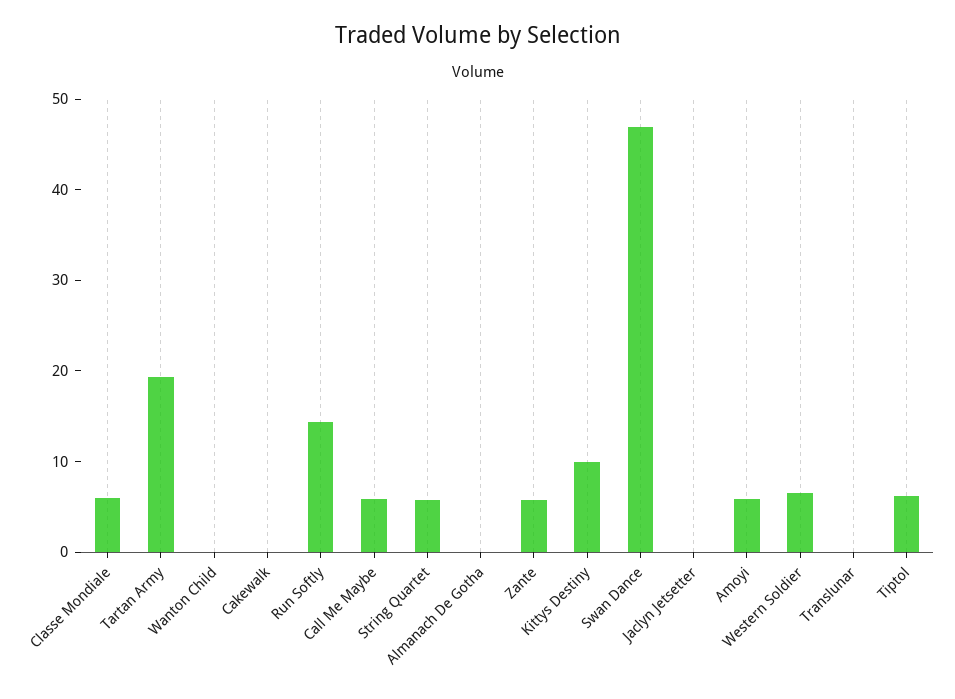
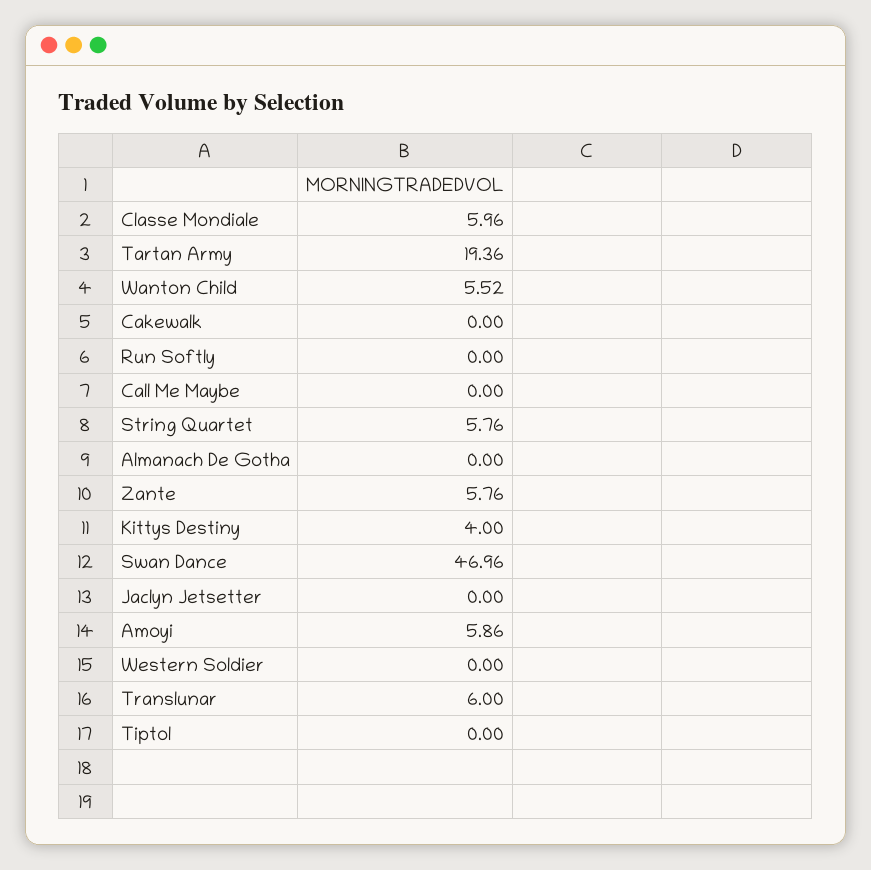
  {
    "Classe Mondiale": 5.96,
    "Tartan Army": 19.36,
-   "Wanton Child": 0,
+   "Wanton Child": 5.52,
    "Cakewalk": 0,
-   "Run Softly": 14,
+   "Run Softly": 0,
-   "Call Me Maybe": 6,
+   "Call Me Maybe": 0,
    "String Quartet": 5.76,
    "Almanach De Gotha": 0,
    "Zante": 5.76,
-   "Kittys Destiny": 10,
+   "Kittys Destiny": 4,
    "Swan Dance": 46.96,
    "Jaclyn Jetsetter": 0,
    "Amoyi": 5.86,
-   "Western Soldier": 6,
+   "Western Soldier": 0,
-   "Translunar": 0,
+   "Translunar": 6,
-   "Tiptol": 6
+   "Tiptol": 0
  }

